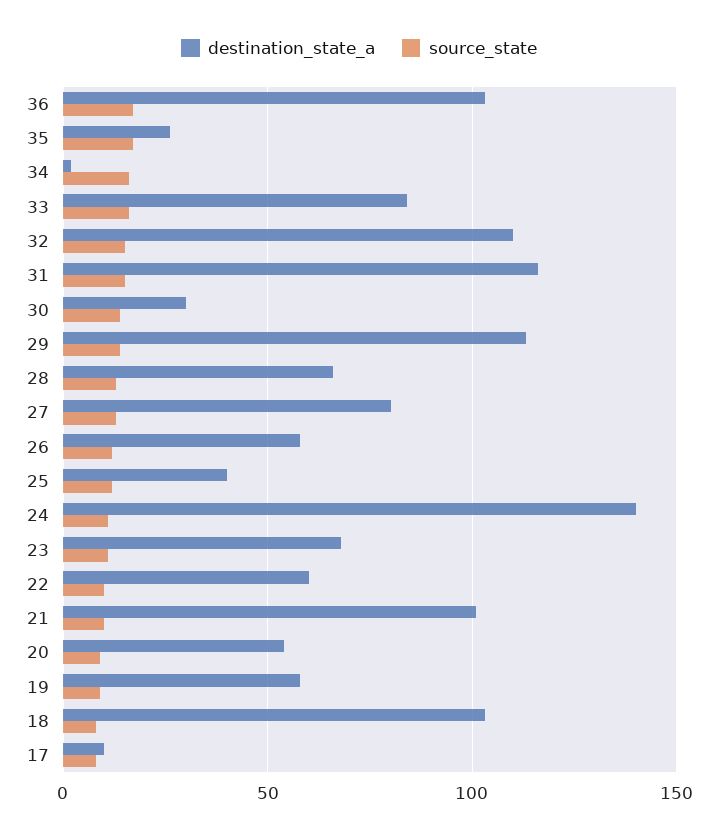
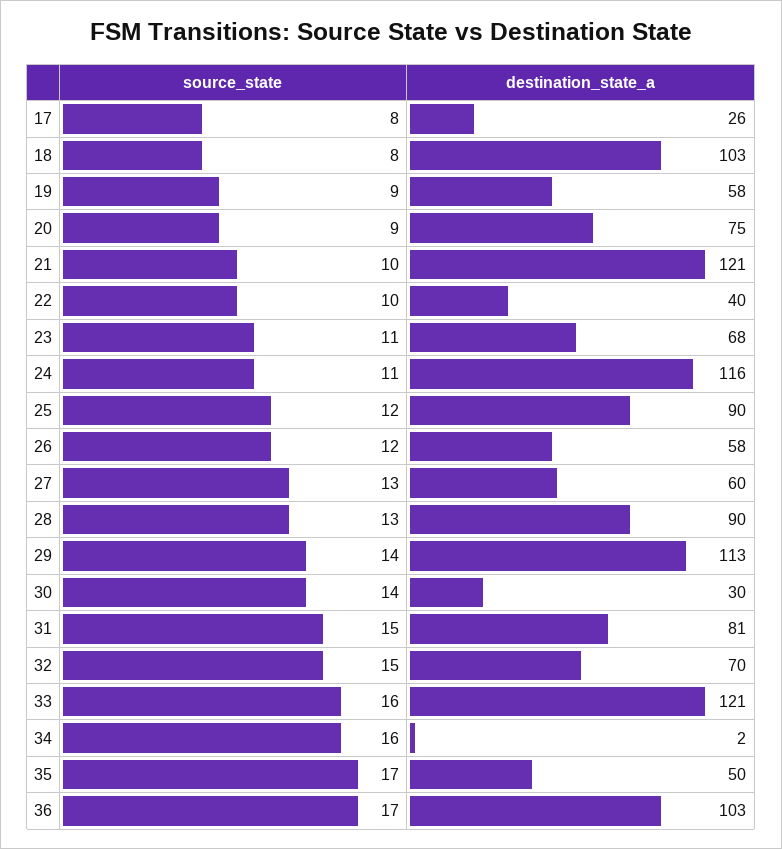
  {
    "destination_state_a": {
      "36": 103,
-     "35": 25,
+     "35": 50,
      "34": 2,
-     "33": 85,
+     "33": 121,
-     "32": 110,
+     "32": 70,
-     "31": 115,
+     "31": 81,
      "30": 30,
      "29": 113,
-     "28": 65,
+     "28": 90,
-     "27": 80,
+     "27": 60,
      "26": 58,
-     "25": 40,
+     "25": 90,
-     "24": 140,
+     "24": 116,
      "23": 68,
-     "22": 60,
+     "22": 40,
-     "21": 100,
+     "21": 121,
-     "20": 55,
+     "20": 75,
      "19": 58,
      "18": 103,
-     "17": 10
+     "17": 26
    },
    "source_state": {
      "36": 17,
      "35": 17,
      "34": 16,
      "33": 16,
      "32": 15,
      "31": 15,
      "30": 14,
      "29": 14,
      "28": 13,
      "27": 13,
      "26": 12,
      "25": 12,
      "24": 11,
      "23": 11,
      "22": 10,
      "21": 10,
      "20": 9,
      "19": 9,
      "18": 8,
      "17": 8
    }
  }

